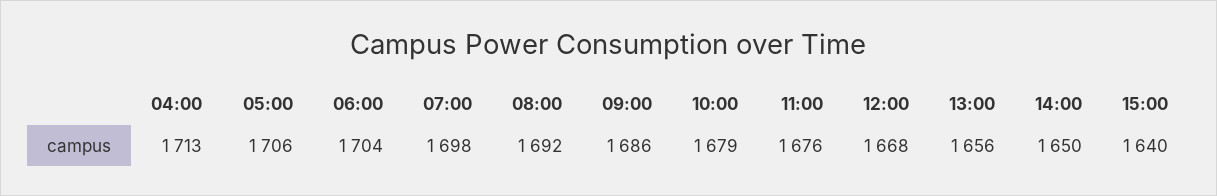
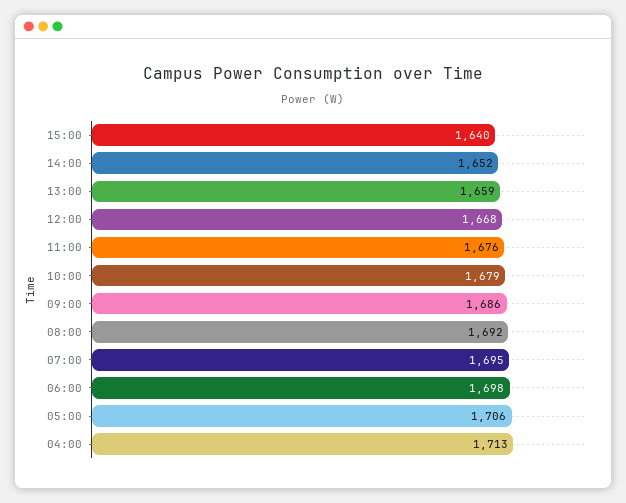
  {
    "04:00": 1713,
    "05:00": 1706,
-   "06:00": 1704,
+   "06:00": 1698,
-   "07:00": 1698,
+   "07:00": 1695,
    "08:00": 1692,
    "09:00": 1686,
    "10:00": 1679,
    "11:00": 1676,
    "12:00": 1668,
-   "13:00": 1656,
+   "13:00": 1659,
-   "14:00": 1650,
+   "14:00": 1652,
    "15:00": 1640
  }

